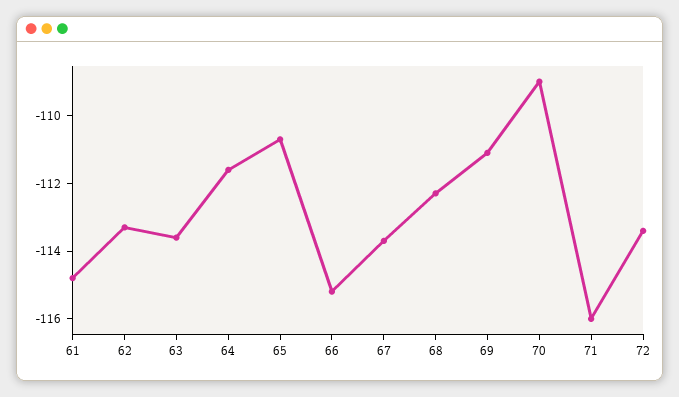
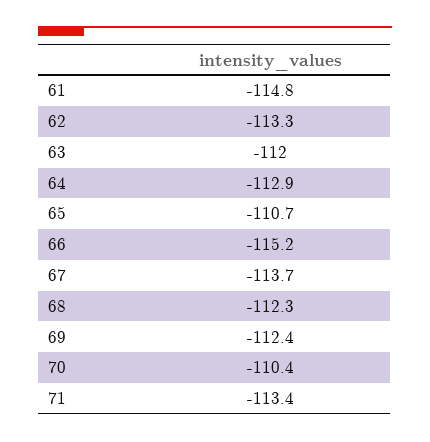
  {
    "61": -114.8,
    "62": -113.3,
-   "63": -113.5,
+   "63": -112,
-   "64": -111.5,
+   "64": -112.9,
    "65": -110.7,
    "66": -115.2,
    "67": -113.7,
    "68": -112.3,
-   "69": -111,
+   "69": -112.4,
-   "70": -109,
+   "70": -110.4,
-   "71": -116,
+   "71": -113.4
-   "72": -113.5
  }

